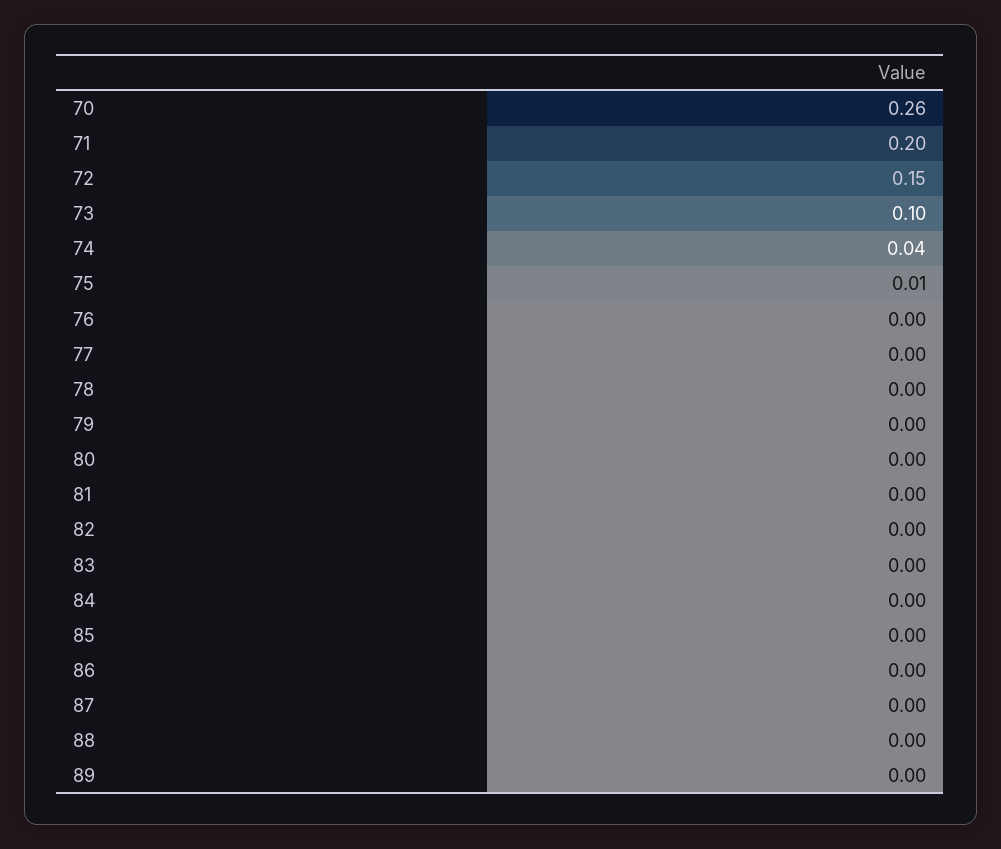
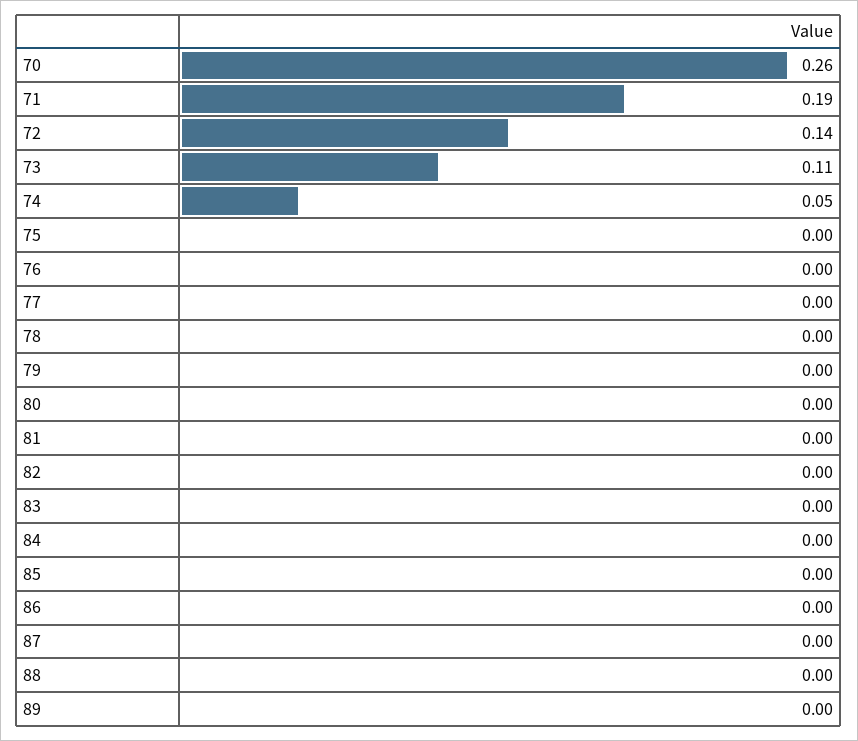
  {
    "70": 0.26,
-   "71": 0.2,
+   "71": 0.19,
-   "72": 0.15,
+   "72": 0.14,
-   "73": 0.1,
+   "73": 0.11,
-   "74": 0.04,
+   "74": 0.05,
-   "75": 0.01,
+   "75": 0,
    "76": 0,
    "77": 0,
    "78": 0,
    "79": 0,
    "80": 0,
    "81": 0,
    "82": 0,
    "83": 0,
    "84": 0,
    "85": 0,
    "86": 0,
    "87": 0,
    "88": 0,
    "89": 0
  }

